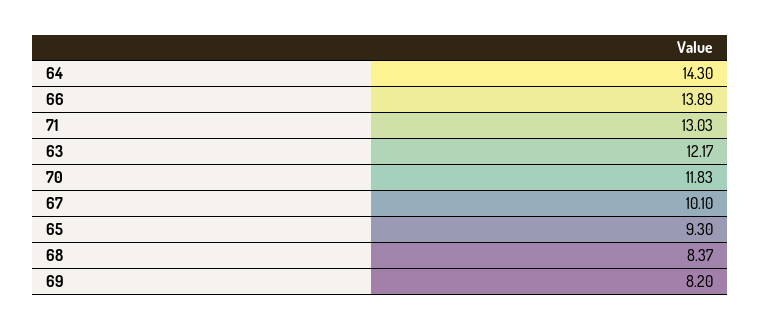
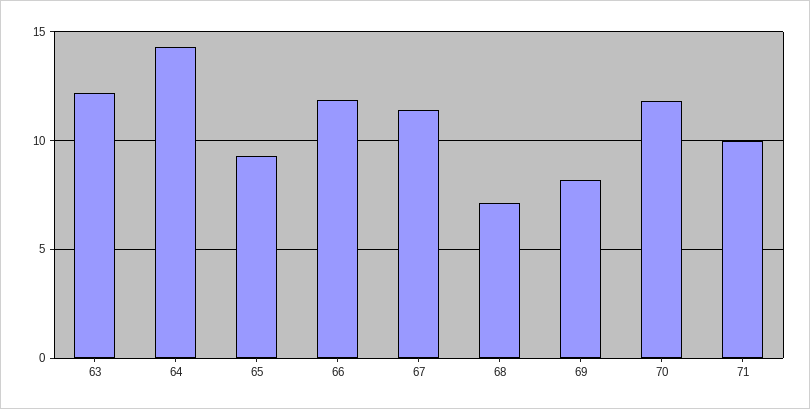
  {
    "64": 14.3,
-   "66": 13.89,
+   "66": 12,
-   "71": 13.03,
+   "71": 10,
    "63": 12.17,
    "70": 11.83,
-   "67": 10.1,
+   "67": 11.5,
    "65": 9.3,
-   "68": 8.37,
+   "68": 7,
    "69": 8.2
  }

